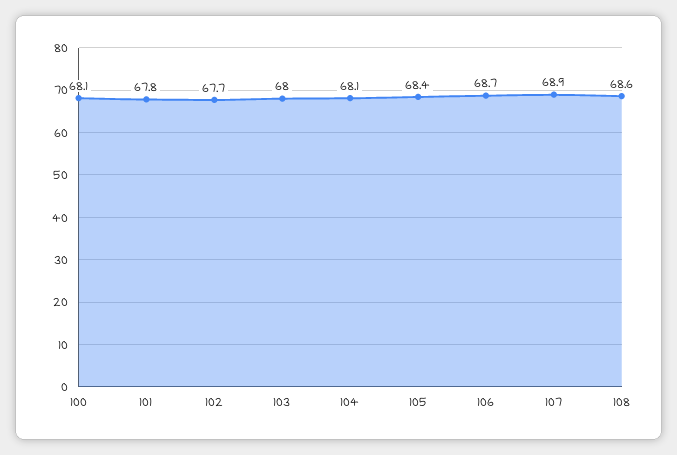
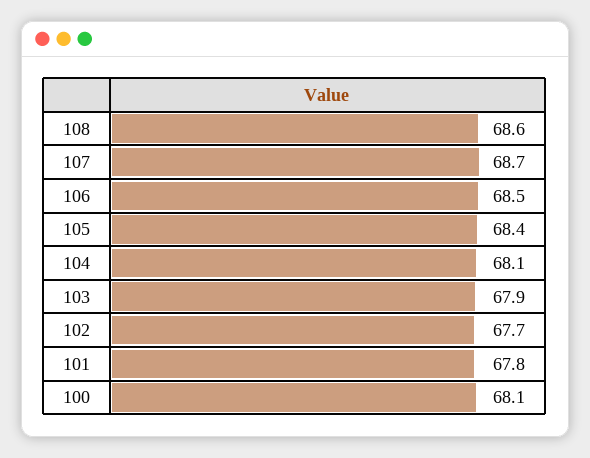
  {
    "100": 68.1,
    "101": 67.8,
    "102": 67.7,
-   "103": 68,
+   "103": 67.9,
    "104": 68.1,
    "105": 68.4,
-   "106": 68.7,
+   "106": 68.5,
-   "107": 68.9,
+   "107": 68.7,
    "108": 68.6
  }

